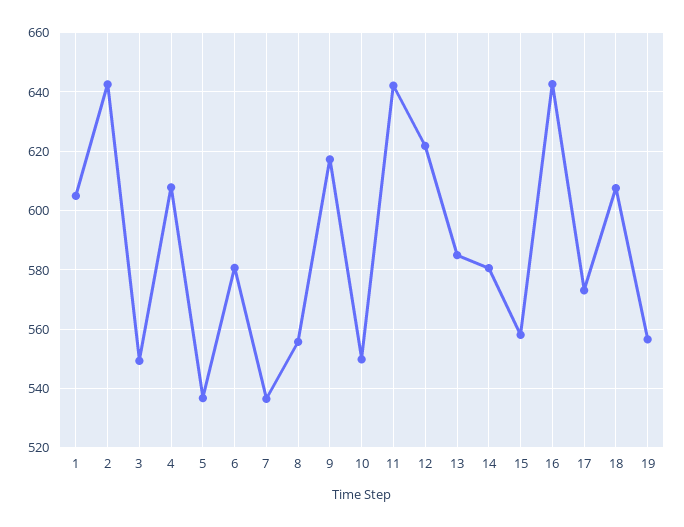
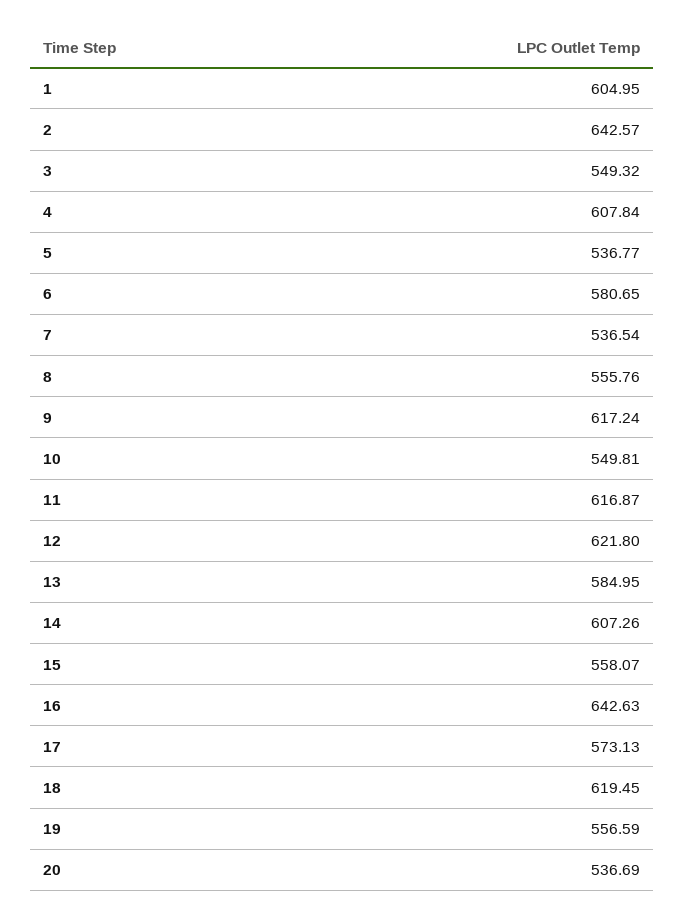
  {
    "1": 604.95,
    "2": 642.57,
    "3": 549.32,
    "4": 607.84,
    "5": 536.77,
    "6": 580.65,
    "7": 536.54,
    "8": 555.76,
    "9": 617.24,
    "10": 549.81,
-   "11": 642.5,
+   "11": 616.87,
    "12": 621.8,
    "13": 584.95,
-   "14": 580,
+   "14": 607.26,
    "15": 558.07,
    "16": 642.63,
    "17": 573.13,
-   "18": 607.5,
+   "18": 619.45,
-   "19": 556.59
+   "19": 556.59,
+   "20": 536.69
  }

